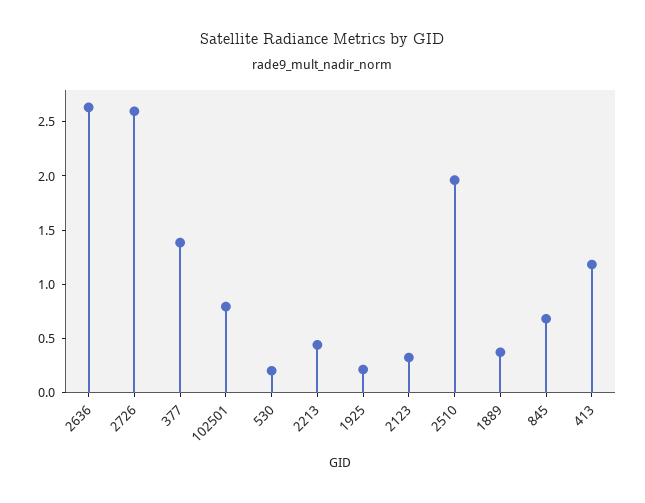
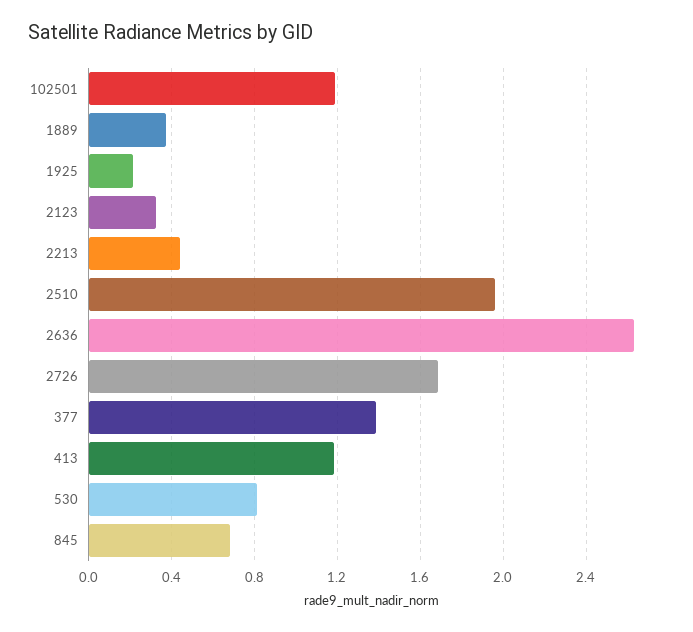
  {
    "2636": 2.65,
-   "2726": 2.6,
+   "2726": 1.7,
    "377": 1.4,
-   "102501": 0.8,
+   "102501": 1.2,
-   "530": 0.2,
+   "530": 0.8,
    "2213": 0.45,
    "1925": 0.2,
    "2123": 0.35,
    "2510": 1.95,
    "1889": 0.35,
    "845": 0.7,
    "413": 1.2
  }

